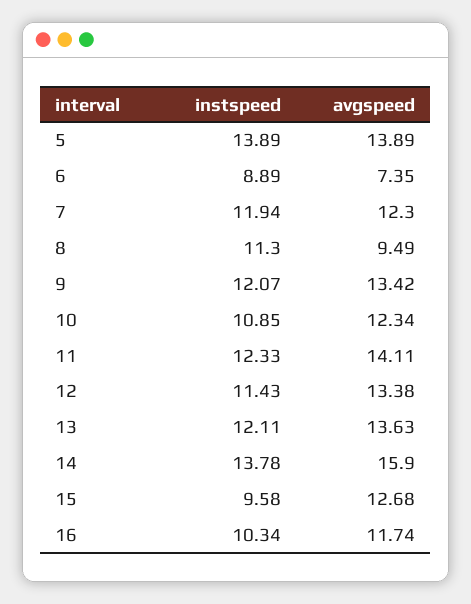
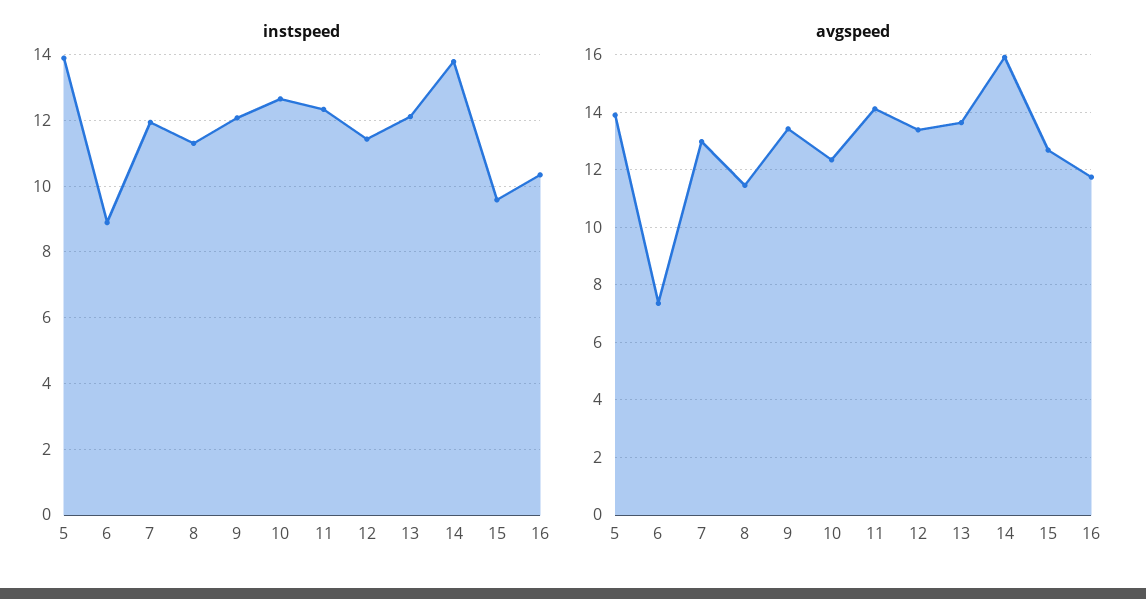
  {
    "instspeed": {
      "5": 13.89,
      "6": 8.89,
      "7": 11.94,
      "8": 11.3,
      "9": 12.07,
-     "10": 10.85,
+     "10": 12.6,
      "11": 12.33,
      "12": 11.43,
      "13": 12.11,
      "14": 13.78,
      "15": 9.58,
      "16": 10.34
    },
    "avgspeed": {
      "5": 13.89,
      "6": 7.35,
-     "7": 12.3,
+     "7": 13,
-     "8": 9.49,
+     "8": 11.5,
      "9": 13.42,
      "10": 12.34,
      "11": 14.11,
      "12": 13.38,
      "13": 13.63,
      "14": 15.9,
      "15": 12.68,
      "16": 11.74
    }
  }

